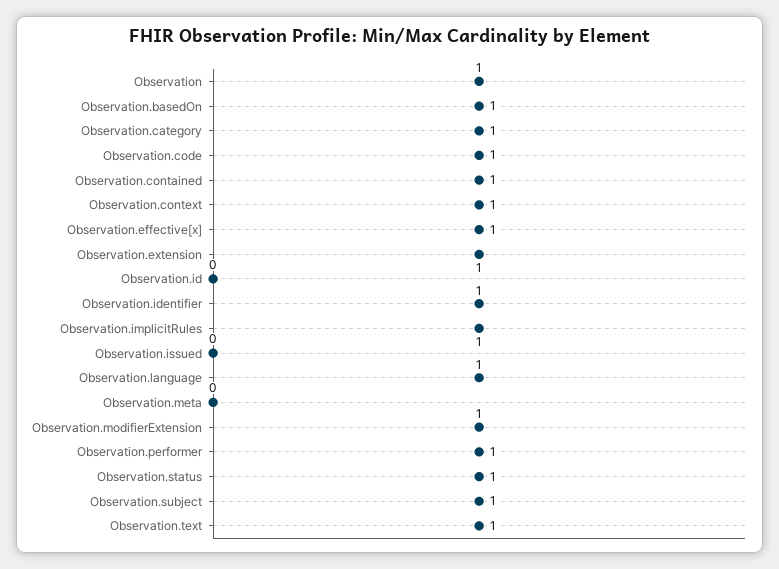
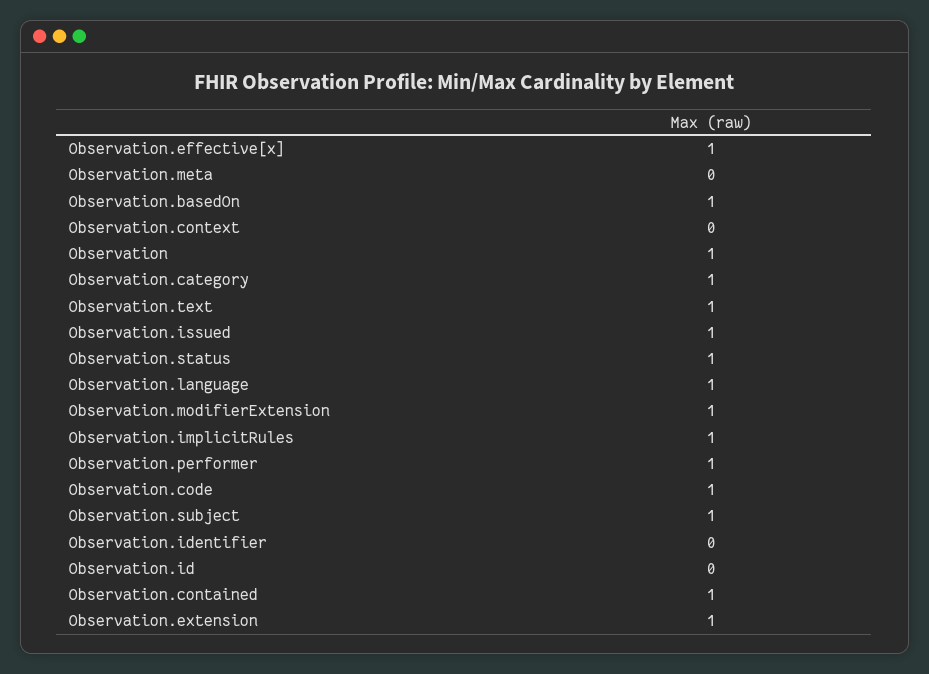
  {
    "Observation": 1,
    "Observation.basedOn": 1,
    "Observation.category": 1,
    "Observation.code": 1,
    "Observation.contained": 1,
-   "Observation.context": 1,
+   "Observation.context": 0,
    "Observation.effective[x]": 1,
    "Observation.extension": 1,
    "Observation.id": 0,
-   "Observation.identifier": 1,
+   "Observation.identifier": 0,
    "Observation.implicitRules": 1,
-   "Observation.issued": 0,
+   "Observation.issued": 1,
    "Observation.language": 1,
    "Observation.meta": 0,
    "Observation.modifierExtension": 1,
    "Observation.performer": 1,
    "Observation.status": 1,
    "Observation.subject": 1,
    "Observation.text": 1
  }

